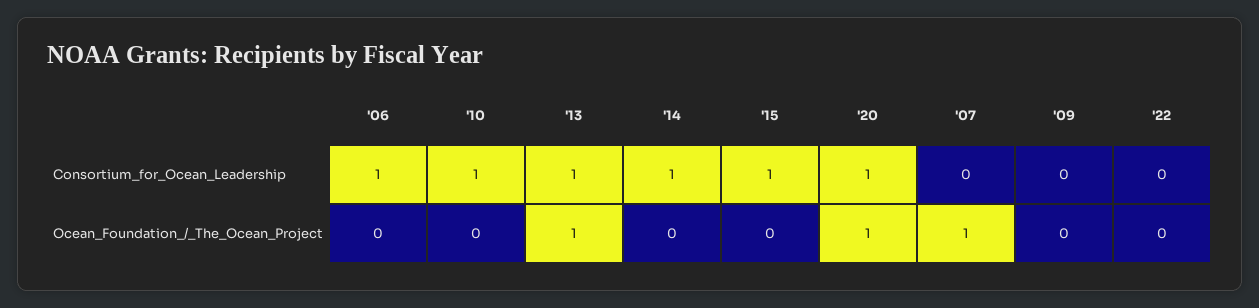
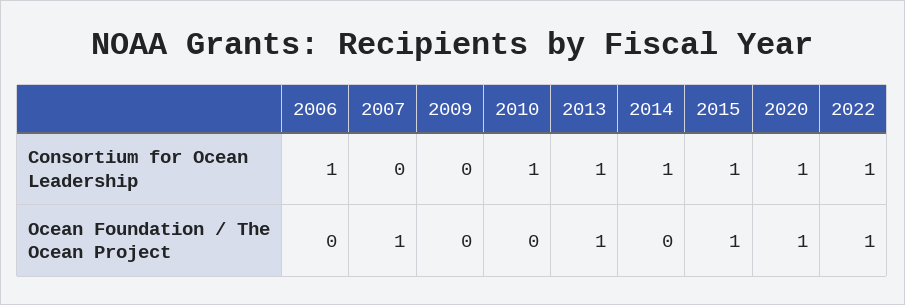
  {
    "'06": {
      "Consortium_for_Ocean_Leadership": 1,
      "Ocean_Foundation_/_The_Ocean_Project": 0
    },
    "'10": {
      "Consortium_for_Ocean_Leadership": 1,
      "Ocean_Foundation_/_The_Ocean_Project": 0
    },
    "'13": {
      "Consortium_for_Ocean_Leadership": 1,
      "Ocean_Foundation_/_The_Ocean_Project": 1
    },
    "'14": {
      "Consortium_for_Ocean_Leadership": 1,
      "Ocean_Foundation_/_The_Ocean_Project": 0
    },
    "'15": {
      "Consortium_for_Ocean_Leadership": 1,
-     "Ocean_Foundation_/_The_Ocean_Project": 0
+     "Ocean_Foundation_/_The_Ocean_Project": 1
    },
    "'20": {
      "Consortium_for_Ocean_Leadership": 1,
      "Ocean_Foundation_/_The_Ocean_Project": 1
    },
    "'07": {
      "Consortium_for_Ocean_Leadership": 0,
      "Ocean_Foundation_/_The_Ocean_Project": 1
    },
    "'09": {
      "Consortium_for_Ocean_Leadership": 0,
      "Ocean_Foundation_/_The_Ocean_Project": 0
    },
    "'22": {
-     "Consortium_for_Ocean_Leadership": 0,
+     "Consortium_for_Ocean_Leadership": 1,
-     "Ocean_Foundation_/_The_Ocean_Project": 0
+     "Ocean_Foundation_/_The_Ocean_Project": 1
    }
  }

